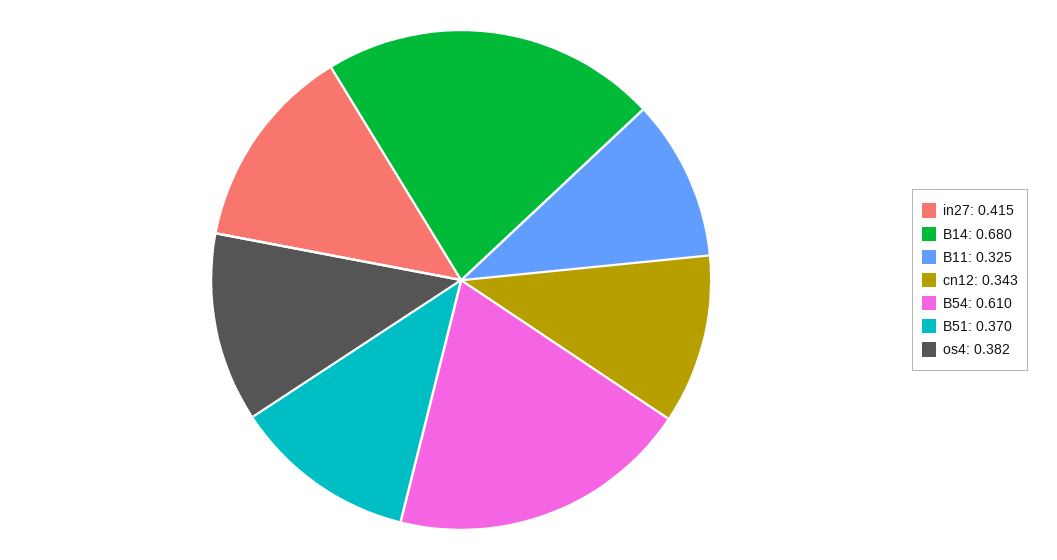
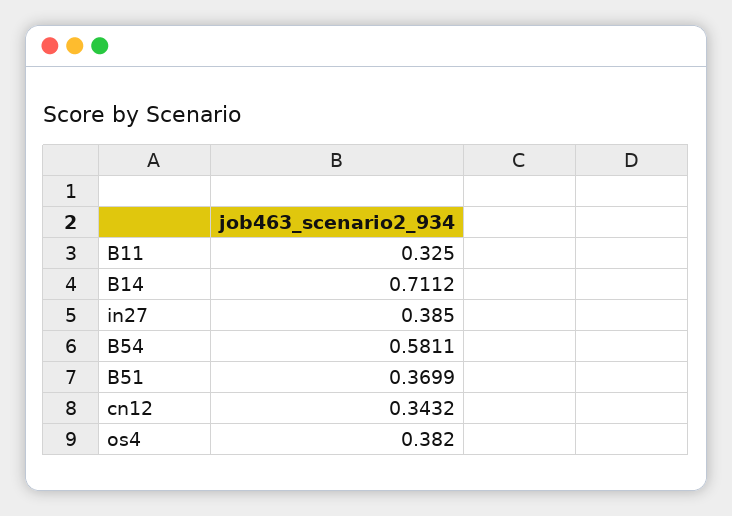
  {
-   "in27": 0.415,
+   "in27": 0.385,
-   "B14": 0.68,
+   "B14": 0.7112,
    "B11": 0.325,
    "cn12": 0.3432,
-   "B54": 0.61,
+   "B54": 0.5811,
    "B51": 0.3699,
    "os4": 0.382
  }

